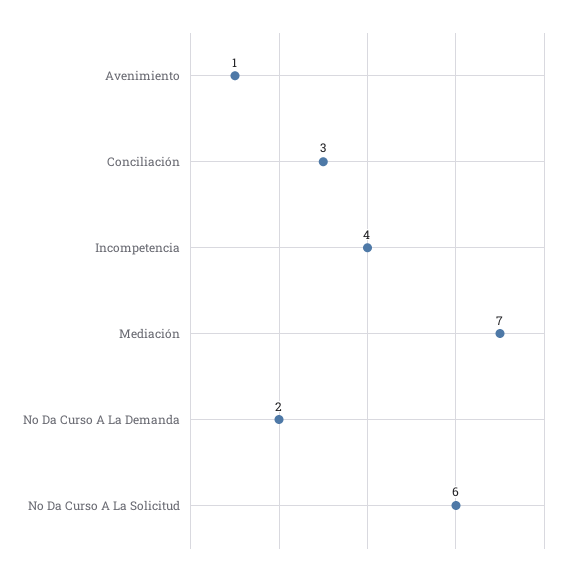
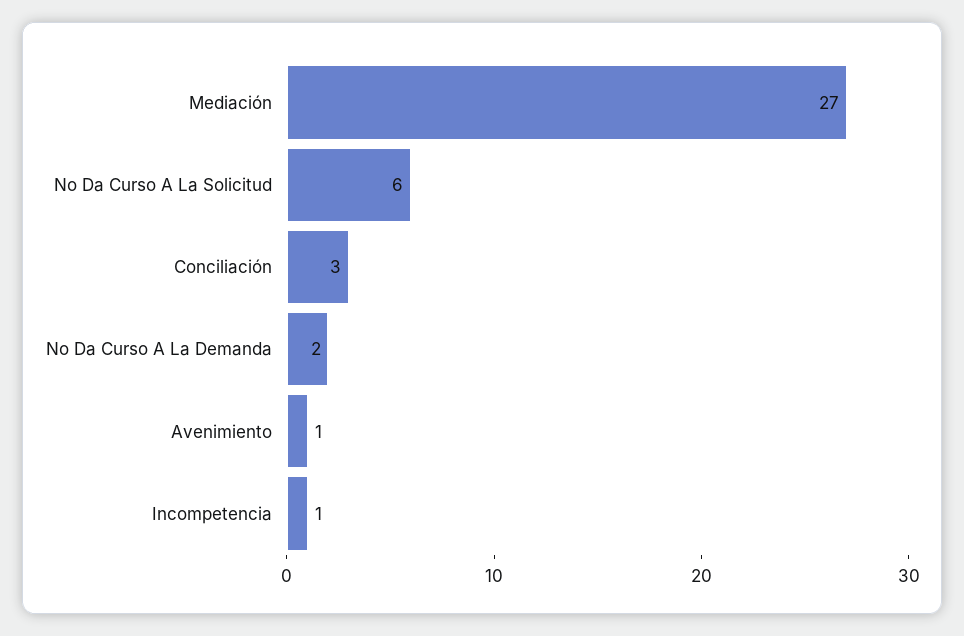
  {
    "Avenimiento": 1,
    "Conciliación": 3,
-   "Incompetencia": 4,
+   "Incompetencia": 1,
-   "Mediación": 7,
+   "Mediación": 27,
    "No Da Curso A La Demanda": 2,
    "No Da Curso A La Solicitud": 6
  }

